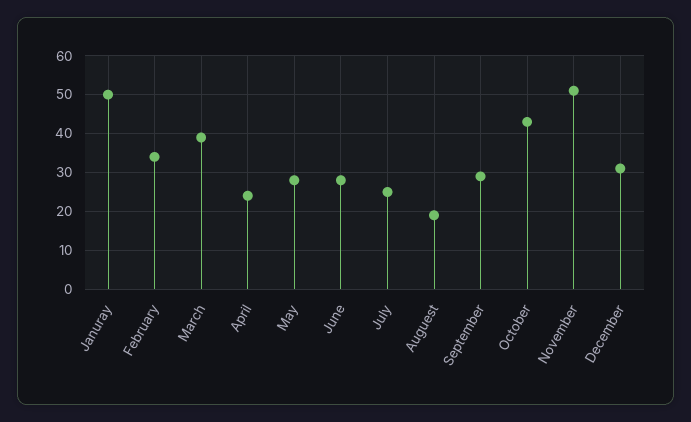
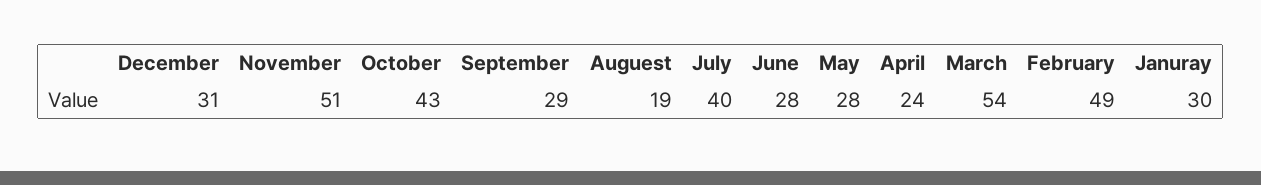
  {
-   "Januray": 50,
+   "Januray": 30,
-   "February": 35,
+   "February": 49,
-   "March": 40,
+   "March": 54,
    "April": 24,
    "May": 28,
    "June": 28,
-   "July": 25,
+   "July": 40,
    "Auguest": 19,
    "September": 29,
    "October": 43,
    "November": 51,
    "December": 31
  }

